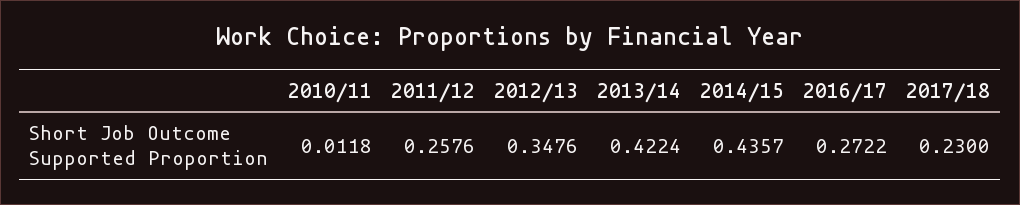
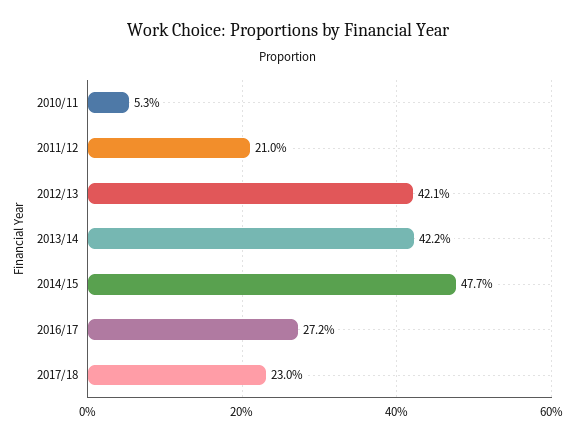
  {
-   "2010/11": 0.0118,
+   "2010/11": 0.053,
-   "2011/12": 0.2576,
+   "2011/12": 0.21,
-   "2012/13": 0.3476,
+   "2012/13": 0.421,
    "2013/14": 0.4224,
-   "2014/15": 0.4357,
+   "2014/15": 0.477,
    "2016/17": 0.2722,
    "2017/18": 0.23
  }

